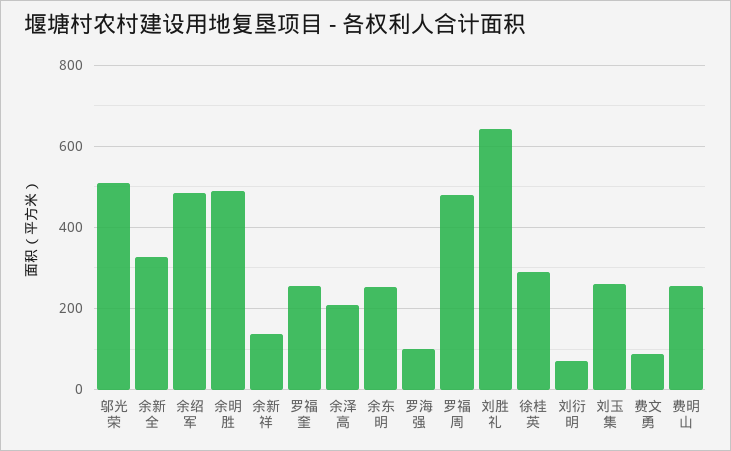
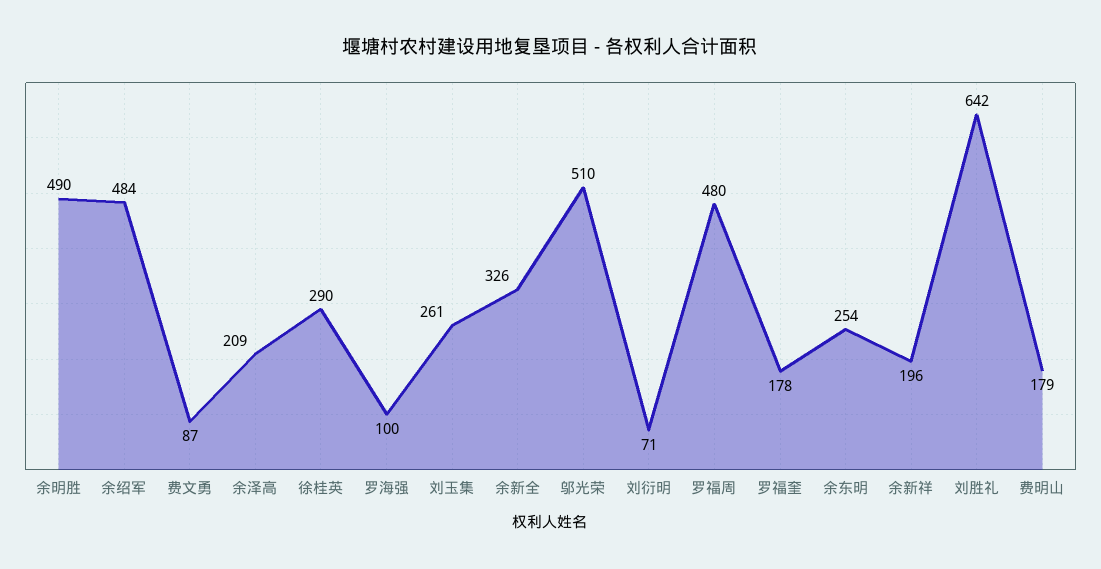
  {
    "邬光荣": 510,
    "余新全": 326,
    "余绍军": 484,
    "余明胜": 490,
-   "余新祥": 140,
+   "余新祥": 196,
-   "罗福奎": 260,
+   "罗福奎": 178,
    "余泽高": 209,
    "余东明": 254,
    "罗海强": 100,
    "罗福周": 480,
    "刘胜礼": 642,
    "徐桂英": 290,
    "刘衍明": 71,
    "刘玉集": 261,
    "费文勇": 87,
-   "费明山": 260
+   "费明山": 179
  }

